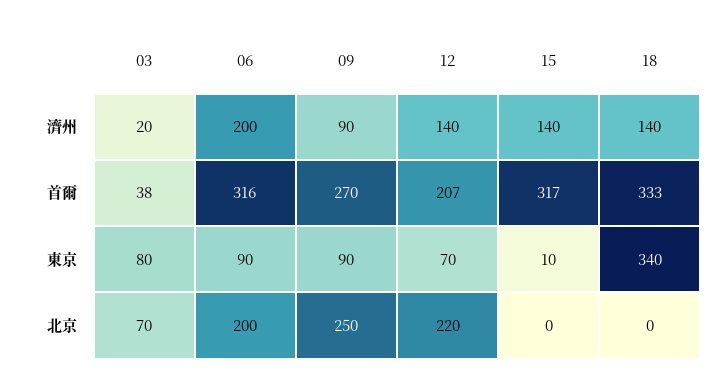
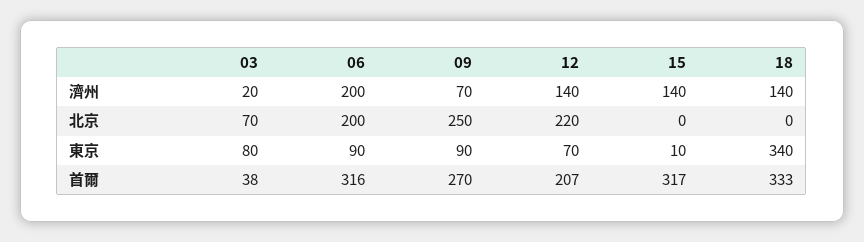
  {
    "03": {
      "濟州": 20,
      "首爾": 38,
      "東京": 80,
      "北京": 70
    },
    "06": {
      "濟州": 200,
      "首爾": 316,
      "東京": 90,
      "北京": 200
    },
    "09": {
-     "濟州": 90,
+     "濟州": 70,
      "首爾": 270,
      "東京": 90,
      "北京": 250
    },
    "12": {
      "濟州": 140,
      "首爾": 207,
      "東京": 70,
      "北京": 220
    },
    "15": {
      "濟州": 140,
      "首爾": 317,
      "東京": 10,
      "北京": 0
    },
    "18": {
      "濟州": 140,
      "首爾": 333,
      "東京": 340,
      "北京": 0
    }
  }

